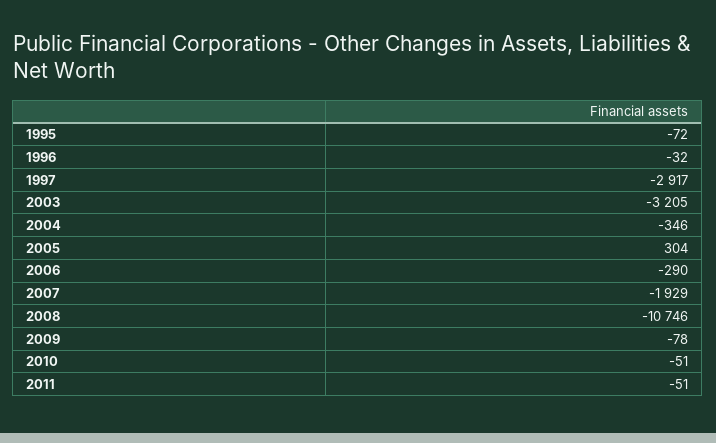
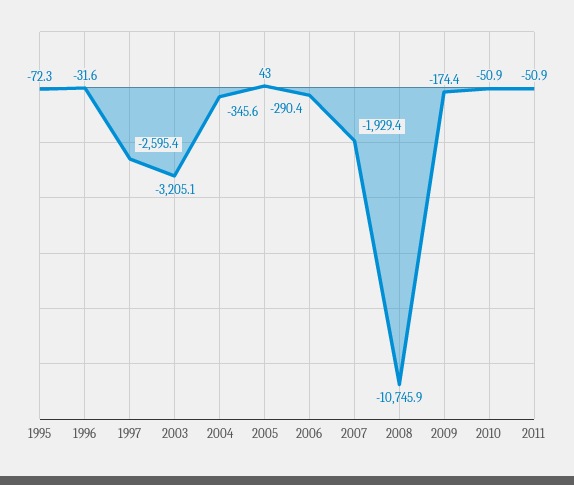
  {
    "1995": -72.3,
    "1996": -31.6,
-   "1997": -2917,
+   "1997": -2595.4,
    "2003": -3205.1,
    "2004": -345.6,
-   "2005": 304,
+   "2005": 43,
    "2006": -290.4,
    "2007": -1929.4,
    "2008": -10745.9,
-   "2009": -78,
+   "2009": -174.4,
    "2010": -50.9,
    "2011": -50.9
  }

